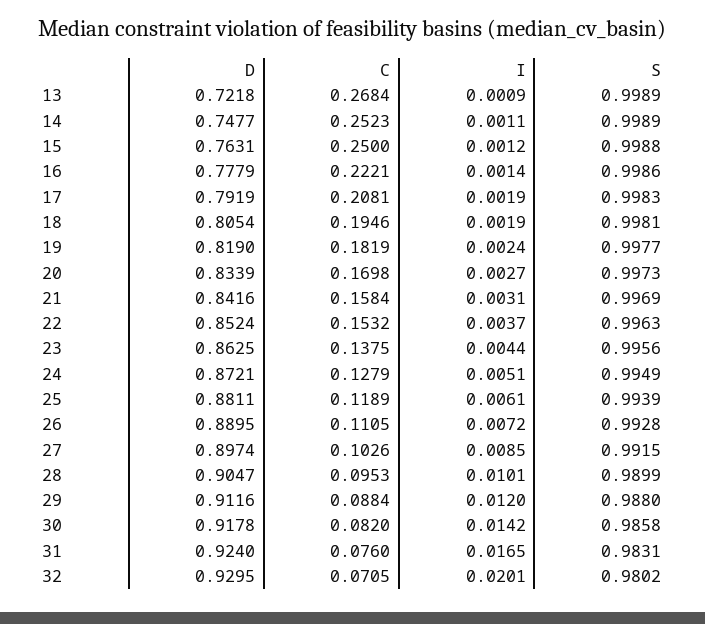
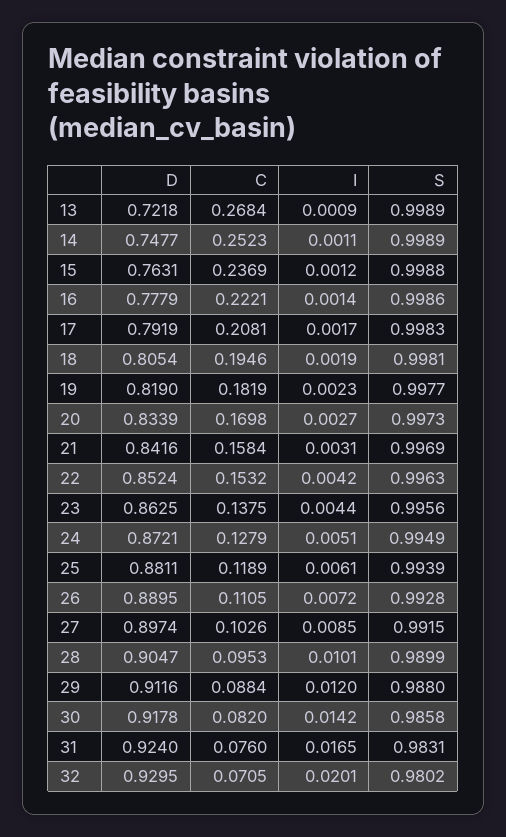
  {
    "D": {
      "13": 0.7218,
      "14": 0.7477,
      "15": 0.7631,
      "16": 0.7779,
      "17": 0.7919,
      "18": 0.8054,
      "19": 0.819,
      "20": 0.8339,
      "21": 0.8416,
      "22": 0.8524,
      "23": 0.8625,
      "24": 0.8721,
      "25": 0.8811,
      "26": 0.8895,
      "27": 0.8974,
      "28": 0.9047,
      "29": 0.9116,
      "30": 0.9178,
      "31": 0.924,
      "32": 0.9295
    },
    "C": {
      "13": 0.2684,
      "14": 0.2523,
-     "15": 0.25,
+     "15": 0.2369,
      "16": 0.2221,
      "17": 0.2081,
      "18": 0.1946,
      "19": 0.1819,
      "20": 0.1698,
      "21": 0.1584,
      "22": 0.1532,
      "23": 0.1375,
      "24": 0.1279,
      "25": 0.1189,
      "26": 0.1105,
      "27": 0.1026,
      "28": 0.0953,
      "29": 0.0884,
      "30": 0.082,
      "31": 0.076,
      "32": 0.0705
    },
    "I": {
      "13": 0.0009,
      "14": 0.0011,
      "15": 0.0012,
      "16": 0.0014,
-     "17": 0.0019,
+     "17": 0.0017,
      "18": 0.0019,
-     "19": 0.0024,
+     "19": 0.0023,
      "20": 0.0027,
      "21": 0.0031,
-     "22": 0.0037,
+     "22": 0.0042,
      "23": 0.0044,
      "24": 0.0051,
      "25": 0.0061,
      "26": 0.0072,
      "27": 0.0085,
      "28": 0.0101,
      "29": 0.012,
      "30": 0.0142,
      "31": 0.0165,
      "32": 0.0201
    },
    "S": {
      "13": 0.9989,
      "14": 0.9989,
      "15": 0.9988,
      "16": 0.9986,
      "17": 0.9983,
      "18": 0.9981,
      "19": 0.9977,
      "20": 0.9973,
      "21": 0.9969,
      "22": 0.9963,
      "23": 0.9956,
      "24": 0.9949,
      "25": 0.9939,
      "26": 0.9928,
      "27": 0.9915,
      "28": 0.9899,
      "29": 0.988,
      "30": 0.9858,
      "31": 0.9831,
      "32": 0.9802
    }
  }

